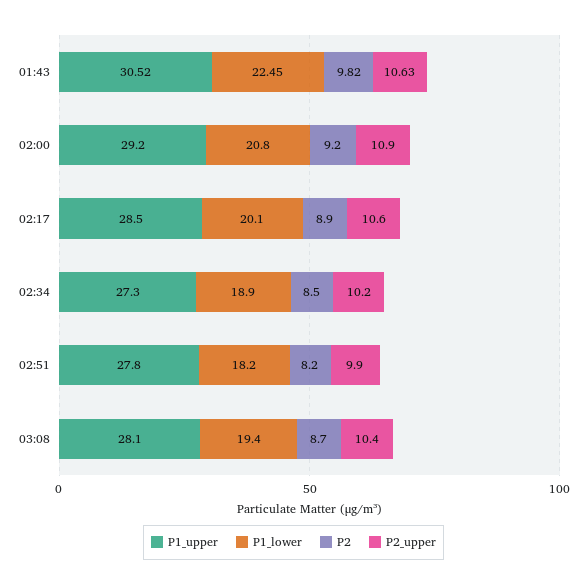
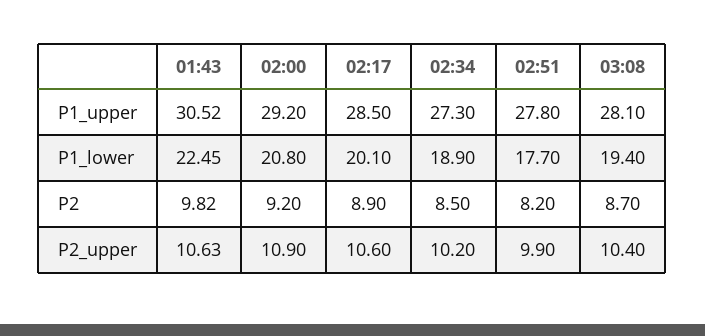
  {
    "P1_upper": {
      "01:43": 30.52,
      "02:00": 29.2,
      "02:17": 28.5,
      "02:34": 27.3,
      "02:51": 27.8,
      "03:08": 28.1
    },
    "P1_lower": {
      "01:43": 22.45,
      "02:00": 20.8,
      "02:17": 20.1,
      "02:34": 18.9,
-     "02:51": 18.2,
+     "02:51": 17.7,
      "03:08": 19.4
    },
    "P2": {
      "01:43": 9.82,
      "02:00": 9.2,
      "02:17": 8.9,
      "02:34": 8.5,
      "02:51": 8.2,
      "03:08": 8.7
    },
    "P2_upper": {
      "01:43": 10.63,
      "02:00": 10.9,
      "02:17": 10.6,
      "02:34": 10.2,
      "02:51": 9.9,
      "03:08": 10.4
    }
  }

